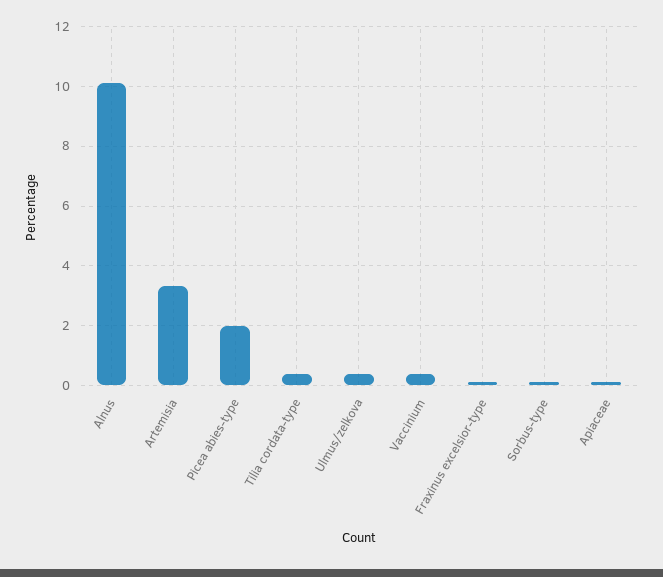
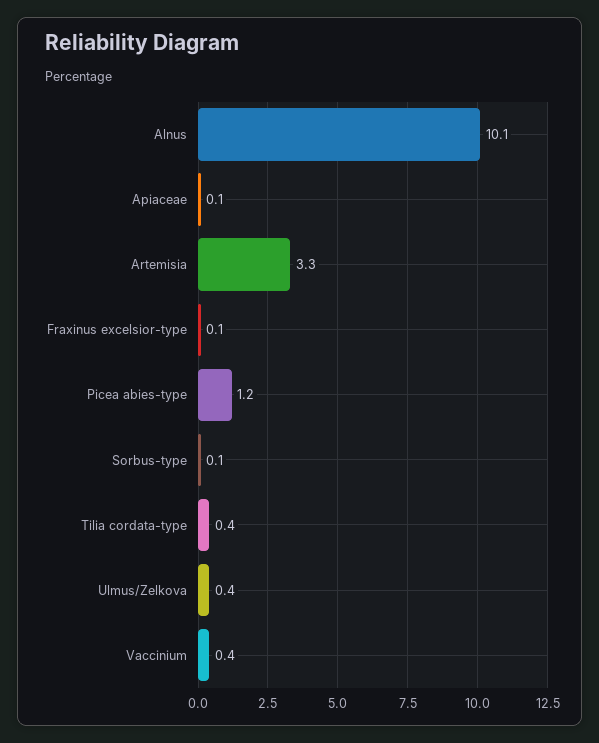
  {
    "Alnus": 10.1,
    "Artemisia": 3.3,
-   "Picea abies-type": 2,
+   "Picea abies-type": 1.2,
    "Tilia cordata-type": 0.4,
    "Ulmus/zelkova": 0.4,
    "Vaccinium": 0.4,
    "Fraxinus excelsior-type": 0.1,
    "Sorbus-type": 0.1,
    "Apiaceae": 0.1
  }

